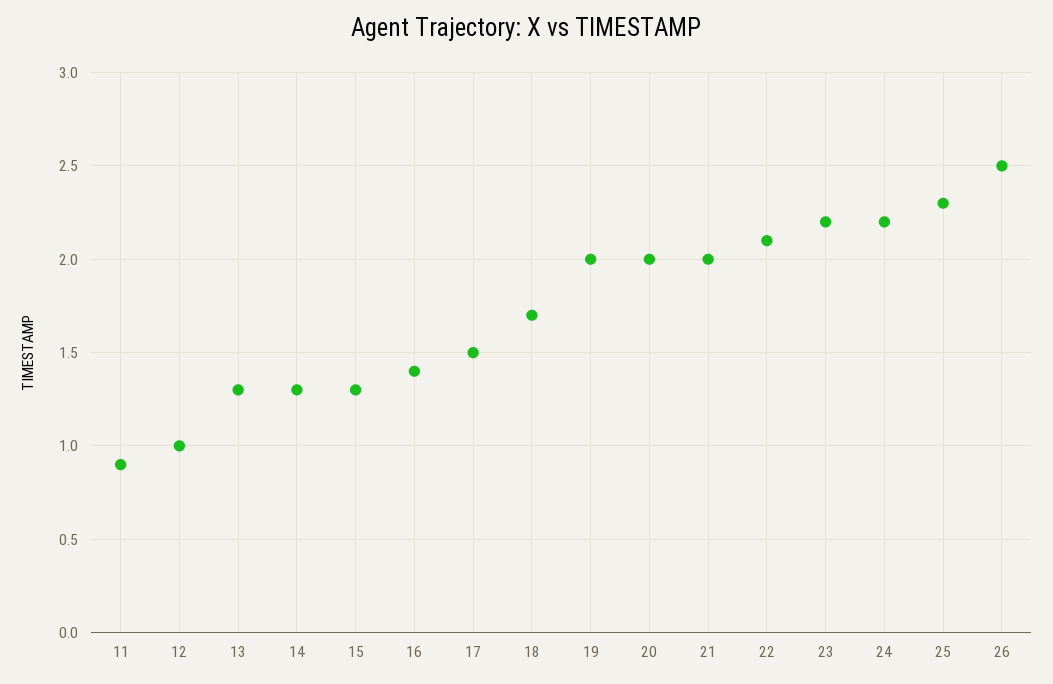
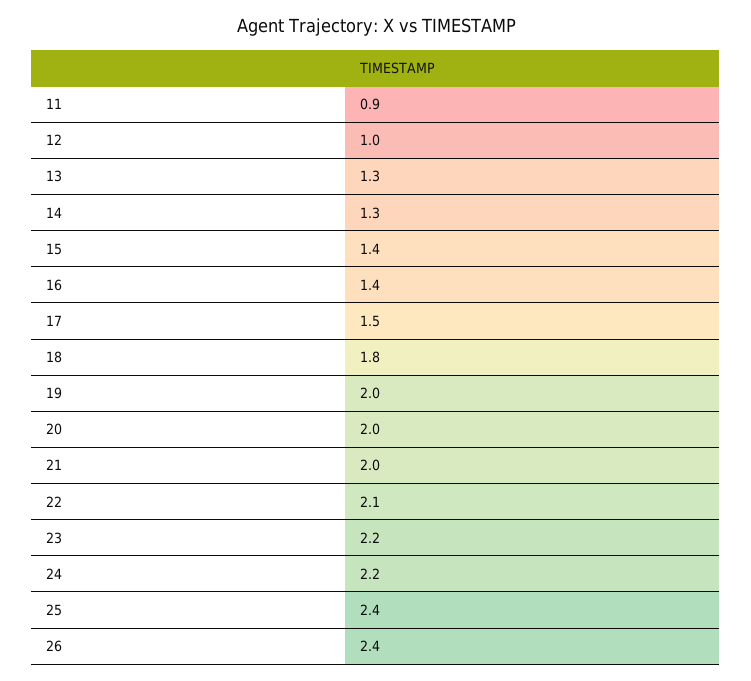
  {
    "11": 0.9,
    "12": 1,
    "13": 1.3,
    "14": 1.3,
-   "15": 1.3,
+   "15": 1.4,
    "16": 1.4,
    "17": 1.5,
-   "18": 1.7,
+   "18": 1.8,
    "19": 2,
    "20": 2,
    "21": 2,
    "22": 2.1,
    "23": 2.2,
    "24": 2.2,
-   "25": 2.3,
+   "25": 2.4,
-   "26": 2.5
+   "26": 2.4
  }

